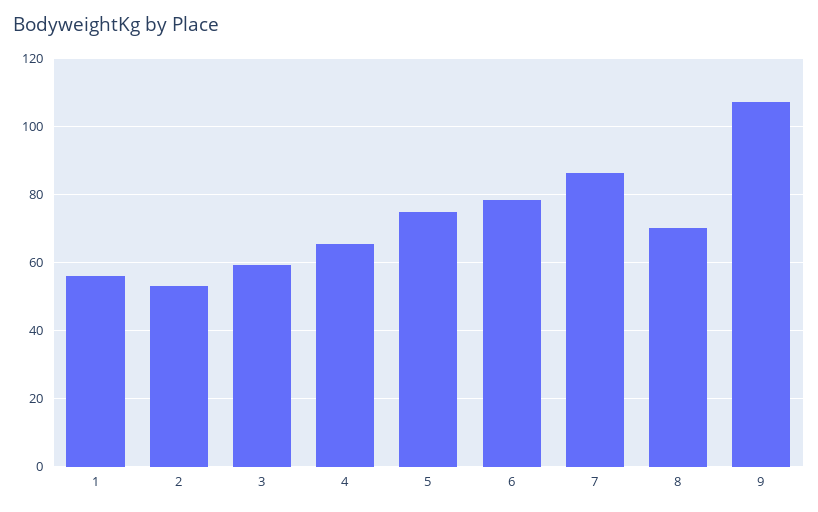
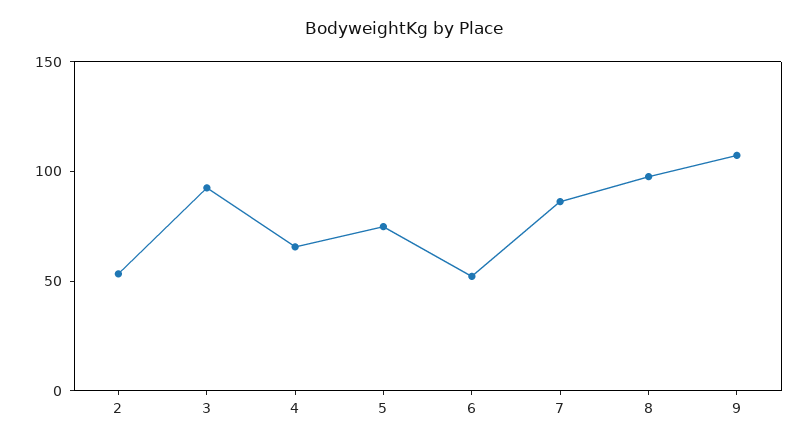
  {
-   "1": 56,
    "2": 54,
-   "3": 60,
+   "3": 90,
    "4": 66,
    "5": 74,
-   "6": 78,
+   "6": 50,
    "7": 86,
-   "8": 70,
+   "8": 100,
    "9": 108
  }

